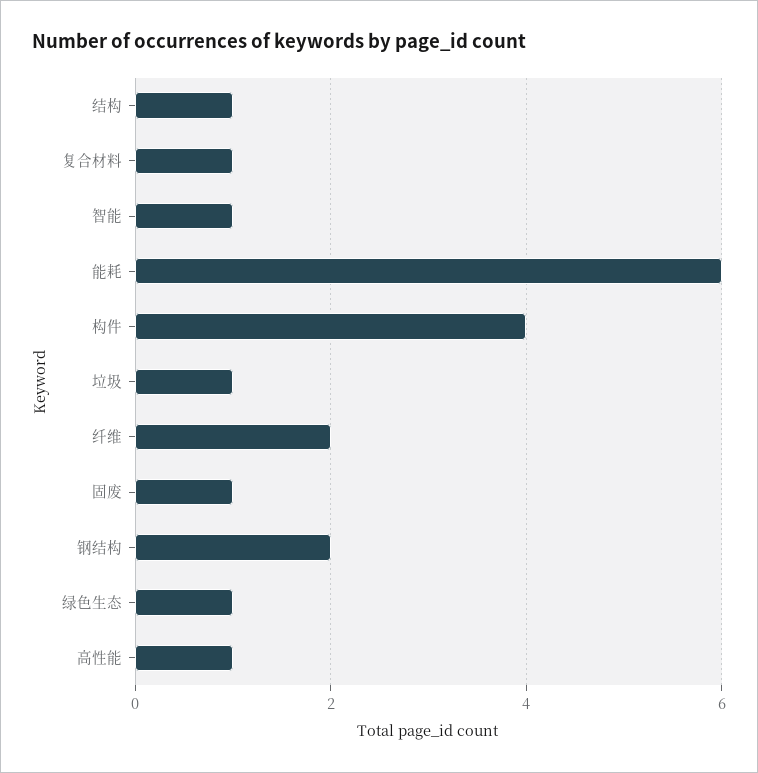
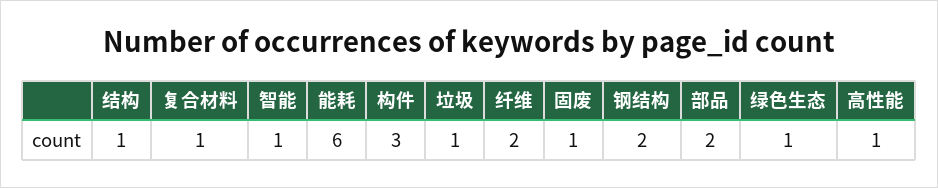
  {
    "结构": 1,
    "复合材料": 1,
    "智能": 1,
    "能耗": 6,
-   "构件": 4,
+   "构件": 3,
    "垃圾": 1,
    "纤维": 2,
    "固废": 1,
    "钢结构": 2,
    "绿色生态": 1,
-   "高性能": 1
+   "高性能": 1,
+   "部品": 2
  }

